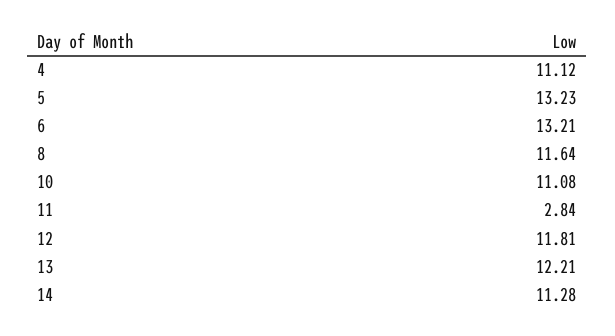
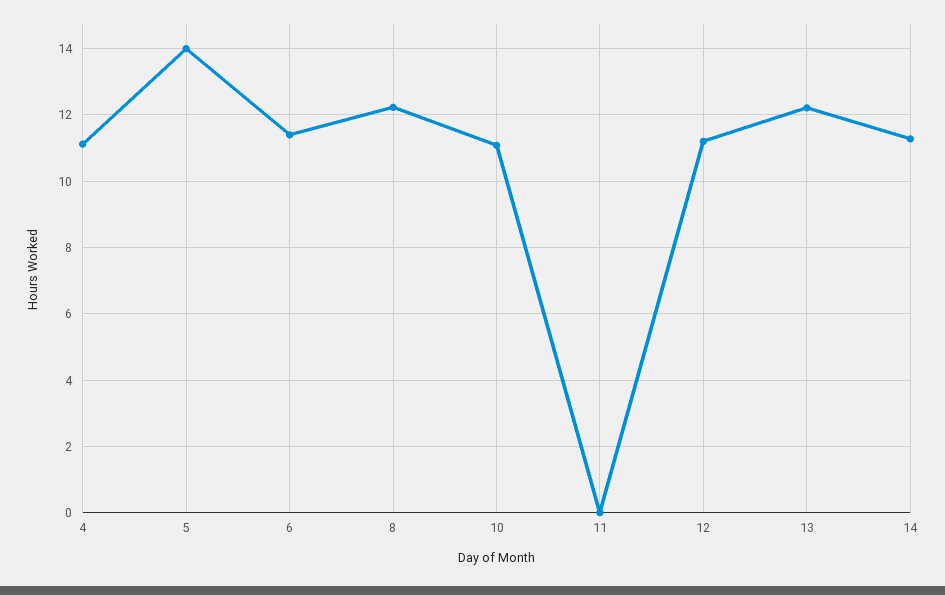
  {
    "4": 11.12,
-   "5": 13.23,
+   "5": 14,
-   "6": 13.21,
+   "6": 11.4,
-   "8": 11.64,
+   "8": 12.2,
    "10": 11.08,
-   "11": 2.84,
+   "11": 0,
-   "12": 11.81,
+   "12": 11.2,
    "13": 12.21,
    "14": 11.28
  }

